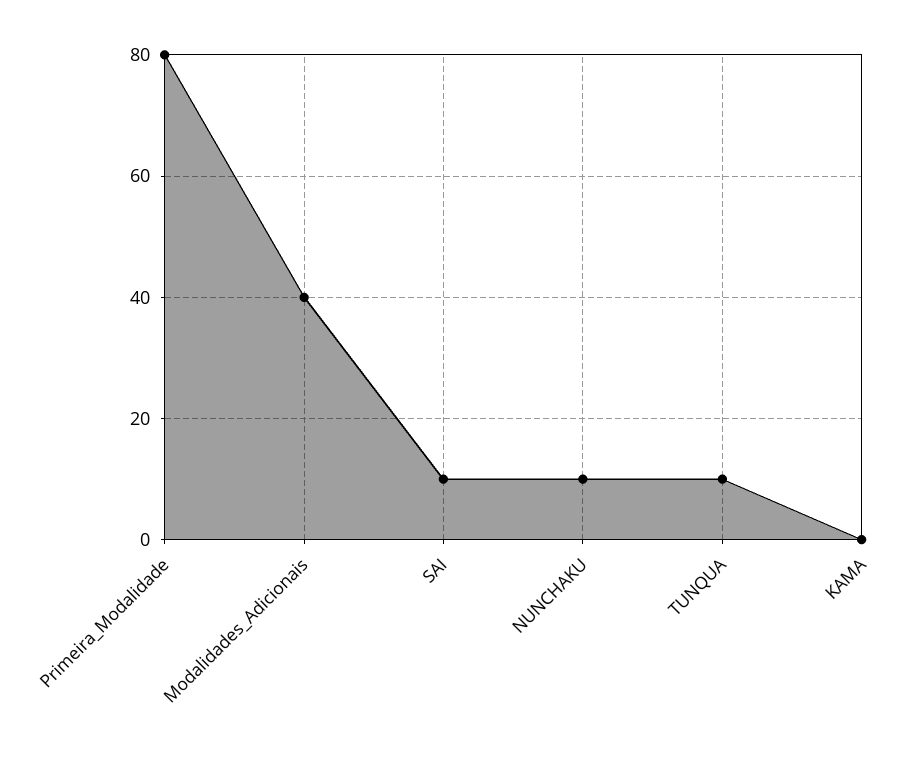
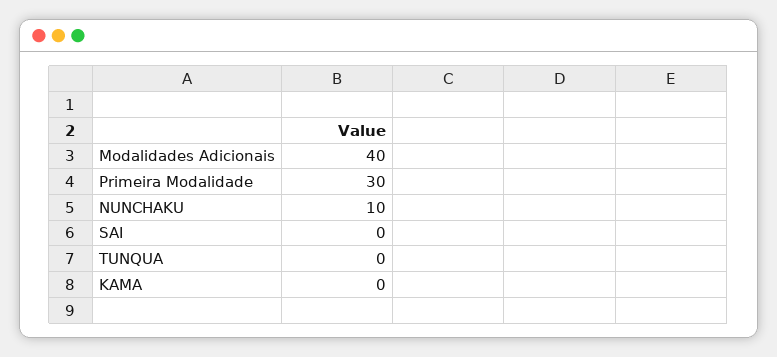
  {
-   "Primeira_Modalidade": 80,
+   "Primeira_Modalidade": 30,
    "Modalidades_Adicionais": 40,
-   "SAI": 10,
+   "SAI": 0,
    "NUNCHAKU": 10,
-   "TUNQUA": 10,
+   "TUNQUA": 0,
    "KAMA": 0
  }

